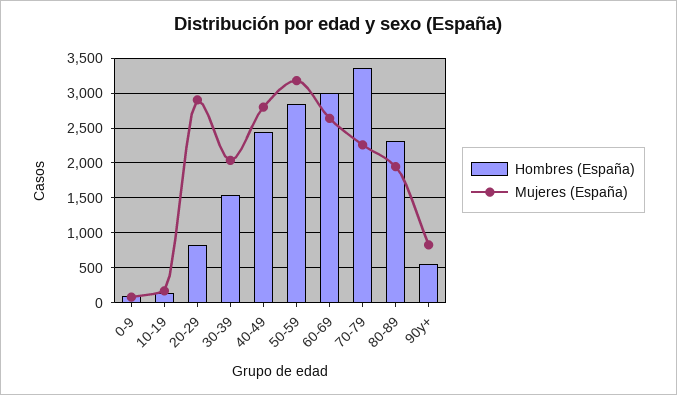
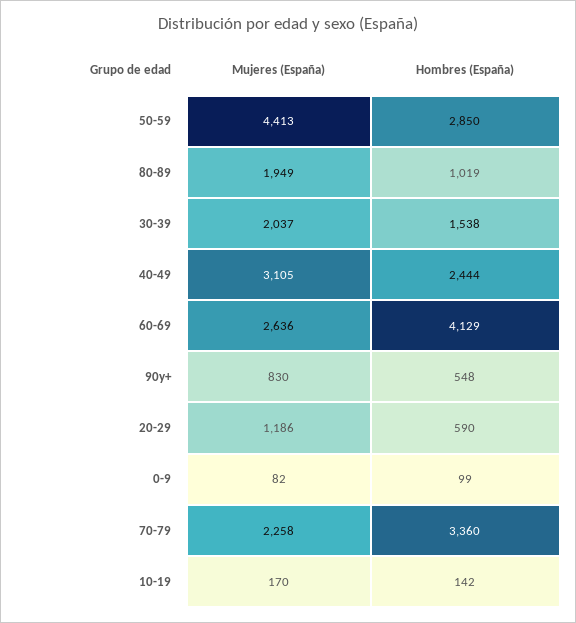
  {
    "Hombres (España)": {
      "0-9": 99,
      "10-19": 142,
-     "20-29": 800,
+     "20-29": 590,
      "30-39": 1538,
      "40-49": 2444,
      "50-59": 2850,
-     "60-69": 3000,
+     "60-69": 4129,
      "70-79": 3360,
-     "80-89": 2300,
+     "80-89": 1019,
      "90y+": 548
    },
    "Mujeres (España)": {
      "0-9": 82,
      "10-19": 170,
-     "20-29": 2900,
+     "20-29": 1186,
      "30-39": 2037,
-     "40-49": 2800,
+     "40-49": 3105,
-     "50-59": 3200,
+     "50-59": 4413,
      "60-69": 2636,
      "70-79": 2258,
      "80-89": 1949,
      "90y+": 830
    }
  }

